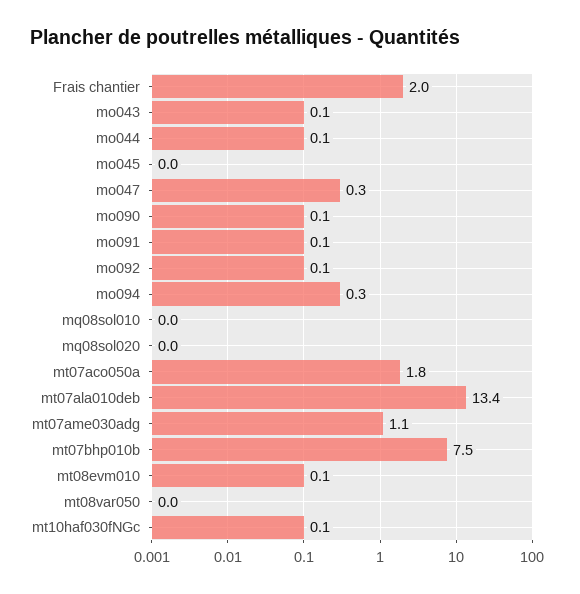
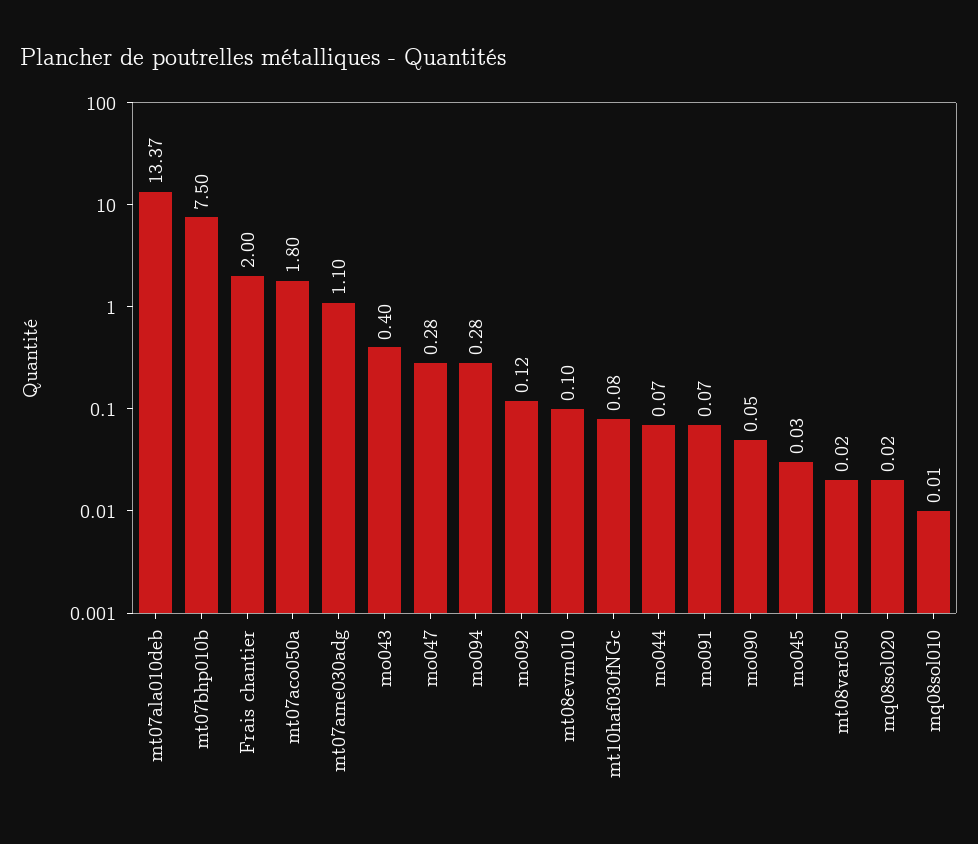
  {
    "Frais chantier": 2,
-   "mo043": 0.1,
+   "mo043": 0.4,
    "mo044": 0.07,
    "mo045": 0.03,
    "mo047": 0.28,
    "mo090": 0.05,
    "mo091": 0.07,
    "mo092": 0.12,
    "mo094": 0.28,
    "mq08sol010": 0.01,
    "mq08sol020": 0.02,
    "mt07aco050a": 1.8,
    "mt07ala010deb": 13.37,
    "mt07ame030adg": 1.1,
    "mt07bhp010b": 7.5,
    "mt08evm010": 0.1,
    "mt08var050": 0.02,
    "mt10haf030fNGc": 0.08
  }

